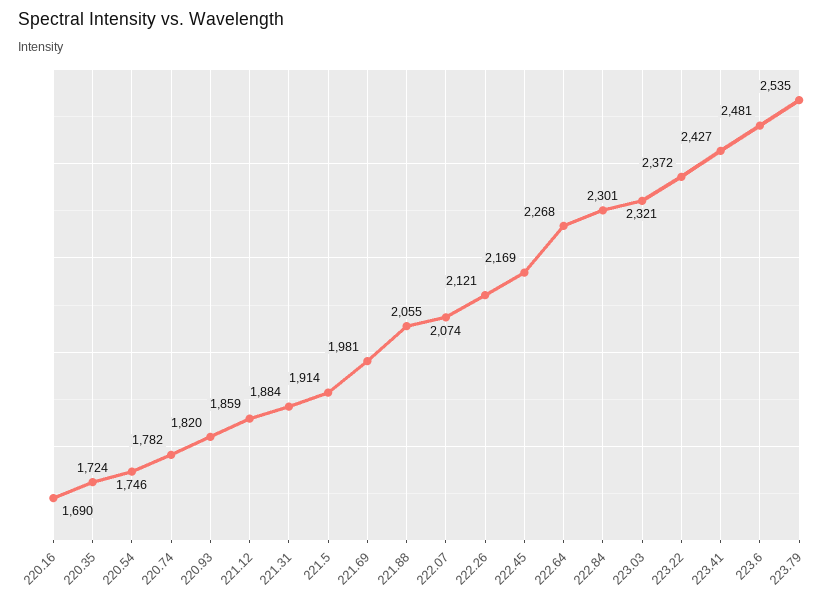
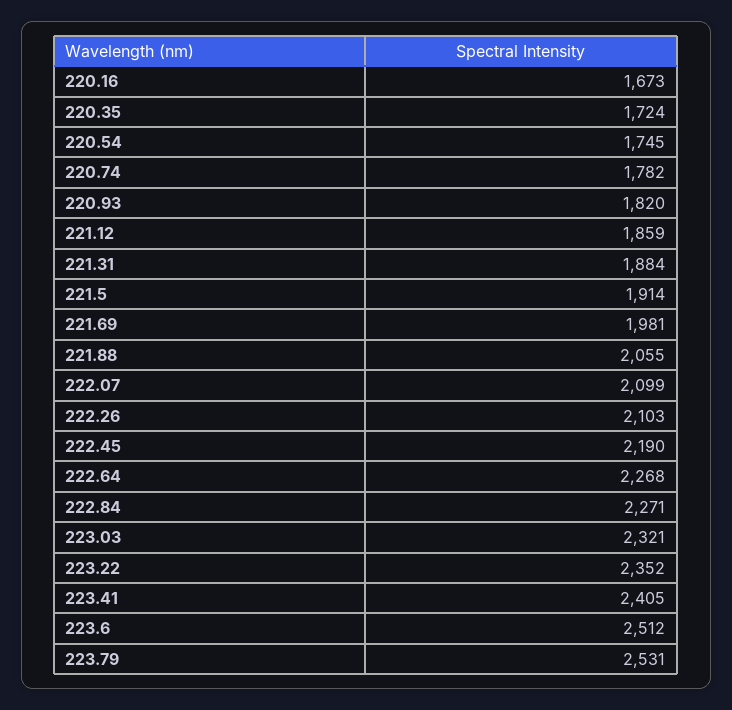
  {
-   "220.16": 1690,
+   "220.16": 1673,
    "220.35": 1724,
-   "220.54": 1746,
+   "220.54": 1745,
    "220.74": 1782,
    "220.93": 1820,
    "221.12": 1859,
    "221.31": 1884,
    "221.5": 1914,
    "221.69": 1981,
    "221.88": 2055,
-   "222.07": 2074,
+   "222.07": 2099,
-   "222.26": 2121,
+   "222.26": 2103,
-   "222.45": 2169,
+   "222.45": 2190,
    "222.64": 2268,
-   "222.84": 2301,
+   "222.84": 2271,
    "223.03": 2321,
-   "223.22": 2372,
+   "223.22": 2352,
-   "223.41": 2427,
+   "223.41": 2405,
-   "223.6": 2481,
+   "223.6": 2512,
-   "223.79": 2535
+   "223.79": 2531
  }

